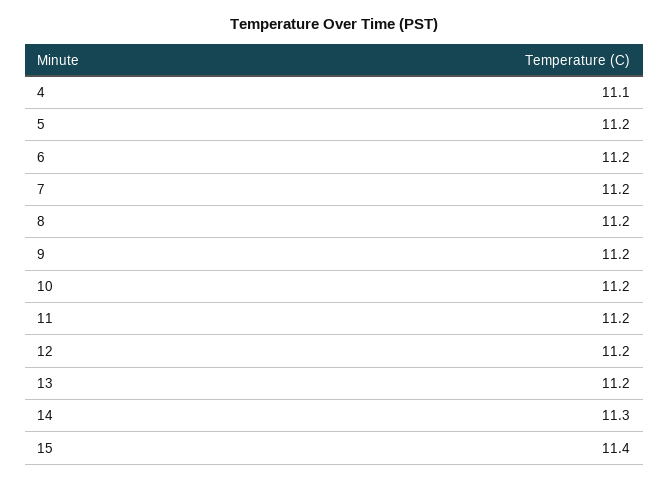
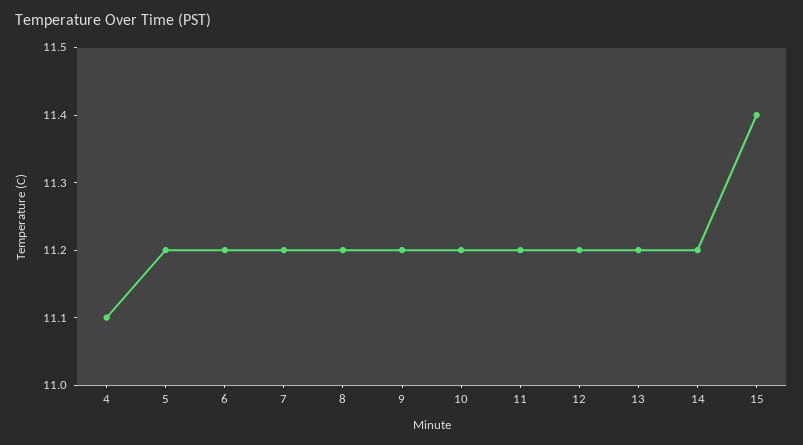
  {
    "4": 11.1,
    "5": 11.2,
    "6": 11.2,
    "7": 11.2,
    "8": 11.2,
    "9": 11.2,
    "10": 11.2,
    "11": 11.2,
    "12": 11.2,
    "13": 11.2,
-   "14": 11.3,
+   "14": 11.2,
    "15": 11.4
  }

